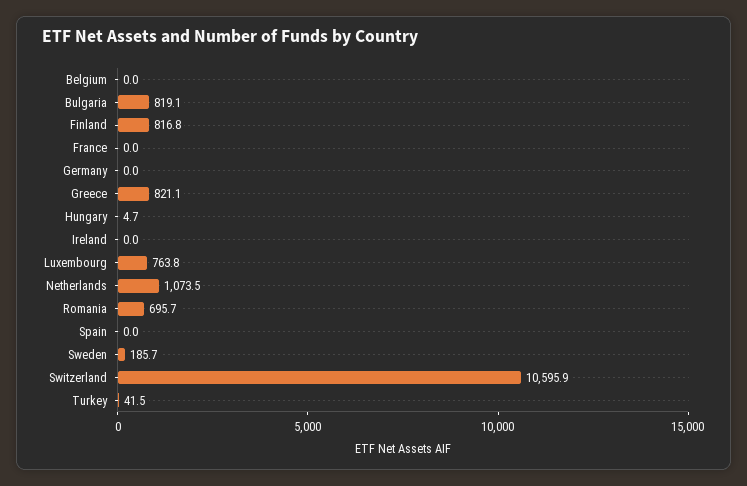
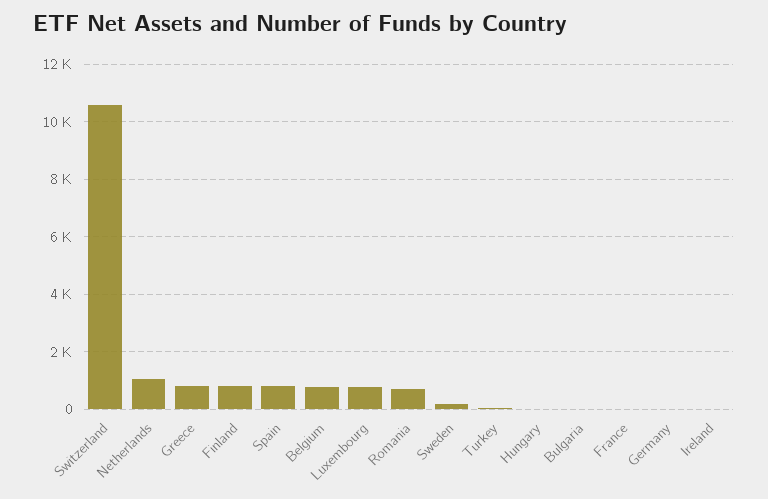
  {
-   "Belgium": 0,
+   "Belgium": 750,
-   "Bulgaria": 819.1,
+   "Bulgaria": 0,
    "Finland": 816.8,
    "France": 0,
    "Germany": 0,
    "Greece": 821.1,
    "Hungary": 4.7,
    "Ireland": 0,
    "Luxembourg": 763.8,
    "Netherlands": 1073.5,
    "Romania": 695.7,
-   "Spain": 0,
+   "Spain": 750,
    "Sweden": 185.7,
    "Switzerland": 10595.9,
    "Turkey": 41.5
  }

